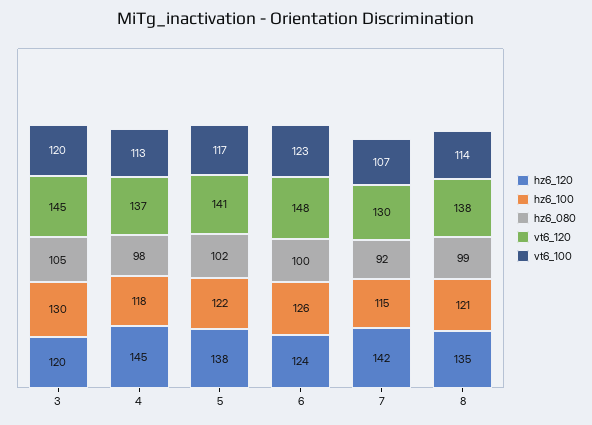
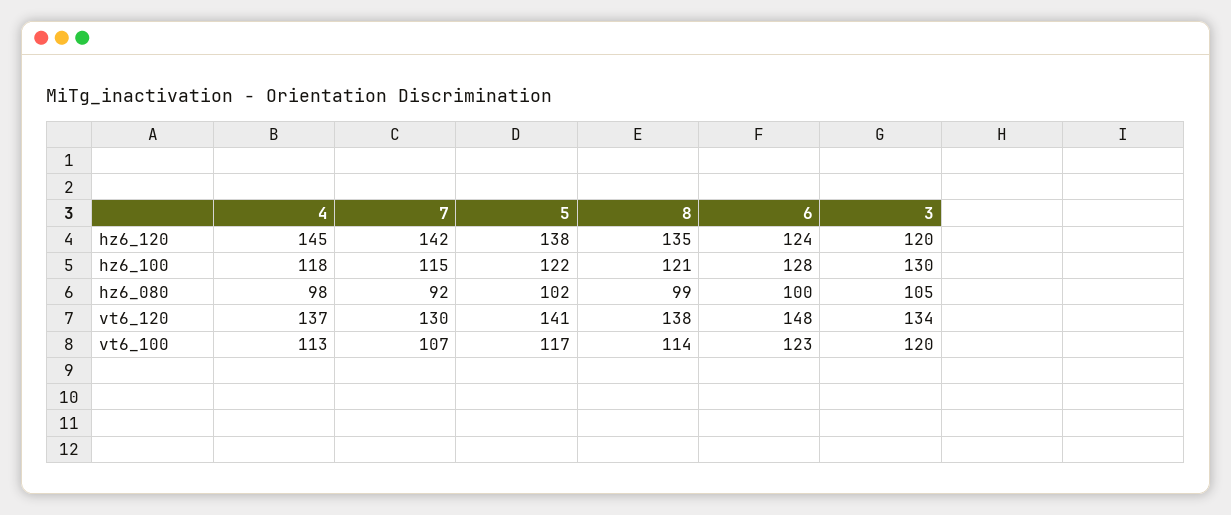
  {
    "hz6_120": {
      "3": 120,
      "4": 145,
      "5": 138,
      "6": 124,
      "7": 142,
      "8": 135
    },
    "hz6_100": {
      "3": 130,
      "4": 118,
      "5": 122,
-     "6": 126,
+     "6": 128,
      "7": 115,
      "8": 121
    },
    "hz6_080": {
      "3": 105,
      "4": 98,
      "5": 102,
      "6": 100,
      "7": 92,
      "8": 99
    },
    "vt6_120": {
-     "3": 145,
+     "3": 134,
      "4": 137,
      "5": 141,
      "6": 148,
      "7": 130,
      "8": 138
    },
    "vt6_100": {
      "3": 120,
      "4": 113,
      "5": 117,
      "6": 123,
      "7": 107,
      "8": 114
    }
  }

